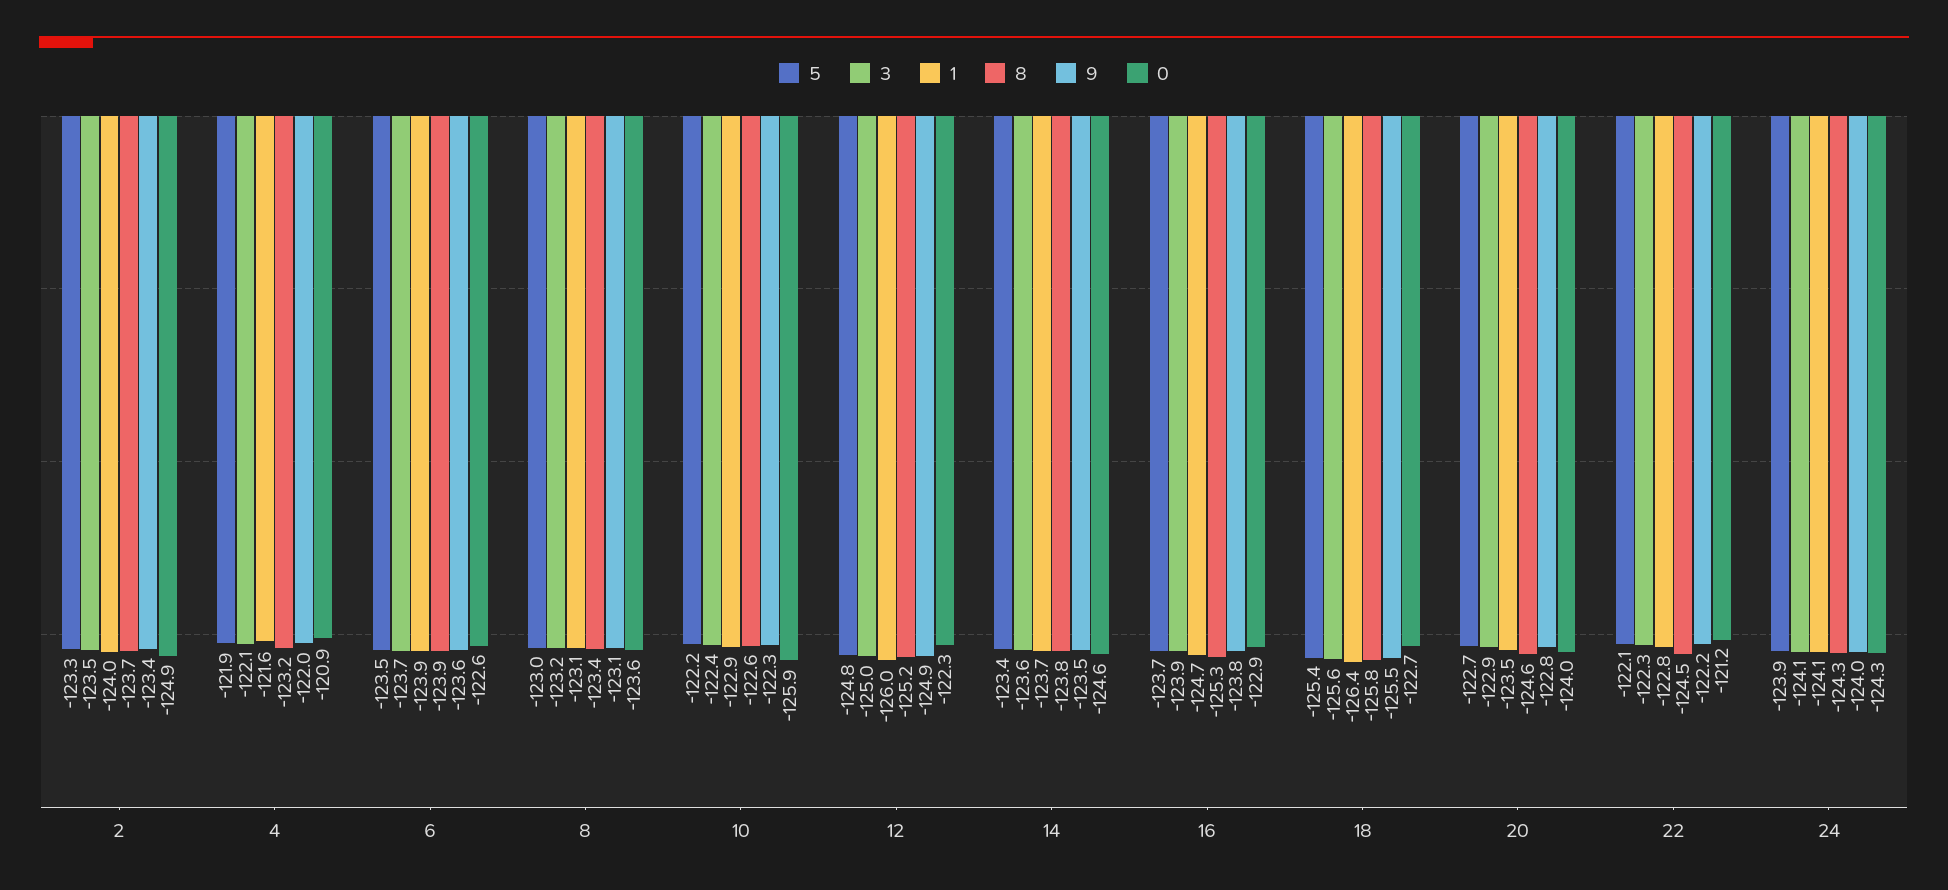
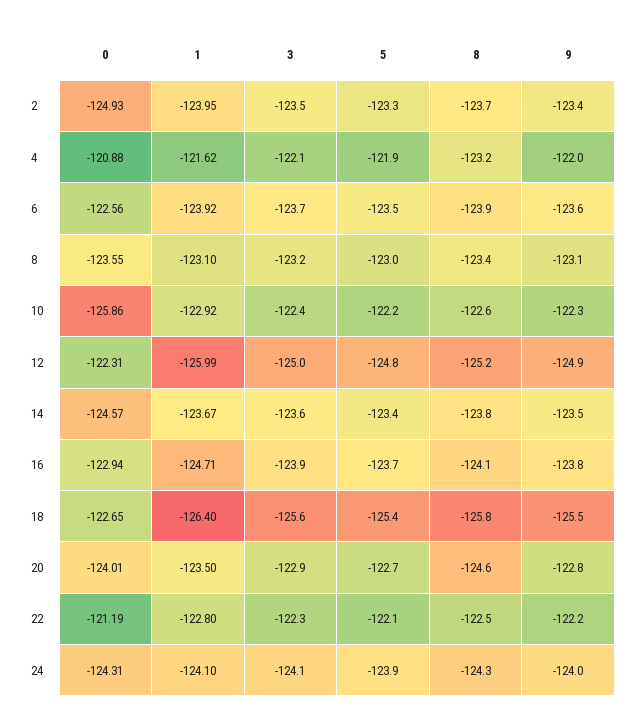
  {
    "5": {
      "2": -123.3,
      "4": -121.9,
      "6": -123.5,
      "8": -123,
      "10": -122.2,
      "12": -124.8,
      "14": -123.4,
      "16": -123.7,
      "18": -125.4,
      "20": -122.7,
      "22": -122.1,
      "24": -123.9
    },
    "3": {
      "2": -123.5,
      "4": -122.1,
      "6": -123.7,
      "8": -123.2,
      "10": -122.4,
      "12": -125,
      "14": -123.6,
      "16": -123.9,
      "18": -125.6,
      "20": -122.9,
      "22": -122.3,
      "24": -124.1
    },
    "1": {
      "2": -123.95,
      "4": -121.62,
      "6": -123.92,
      "8": -123.1,
      "10": -122.92,
      "12": -125.99,
      "14": -123.67,
      "16": -124.71,
      "18": -126.4,
      "20": -123.5,
      "22": -122.8,
      "24": -124.1
    },
    "8": {
      "2": -123.7,
      "4": -123.2,
      "6": -123.9,
      "8": -123.4,
      "10": -122.6,
      "12": -125.2,
      "14": -123.8,
-     "16": -125.3,
+     "16": -124.1,
      "18": -125.8,
      "20": -124.6,
-     "22": -124.5,
+     "22": -122.5,
      "24": -124.3
    },
    "9": {
      "2": -123.4,
      "4": -122,
      "6": -123.6,
      "8": -123.1,
      "10": -122.3,
      "12": -124.9,
      "14": -123.5,
      "16": -123.8,
      "18": -125.5,
      "20": -122.8,
      "22": -122.2,
      "24": -124
    },
    "0": {
      "2": -124.93,
      "4": -120.88,
      "6": -122.56,
      "8": -123.55,
      "10": -125.86,
      "12": -122.31,
      "14": -124.57,
      "16": -122.94,
      "18": -122.65,
      "20": -124.01,
      "22": -121.19,
      "24": -124.31
    }
  }

